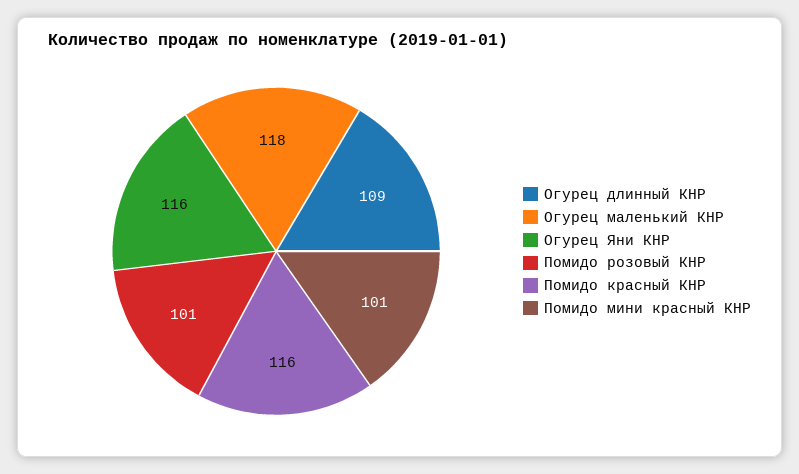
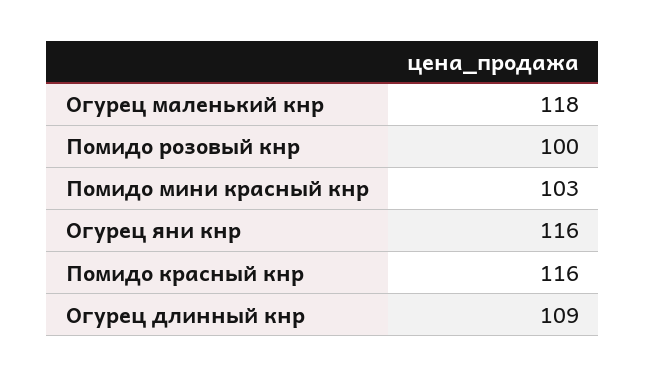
  {
    "Огурец длинный КНР": 109,
    "Огурец маленький КНР": 118,
    "Огурец Яни КНР": 116,
-   "Помидо розовый КНР": 101,
+   "Помидо розовый КНР": 100,
    "Помидо красный КНР": 116,
-   "Помидо мини красный КНР": 101
+   "Помидо мини красный КНР": 103
  }

